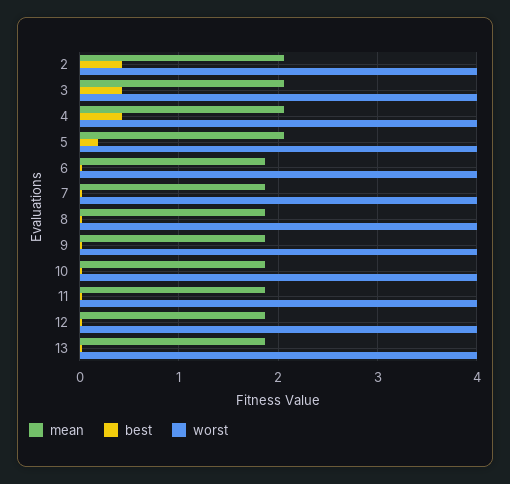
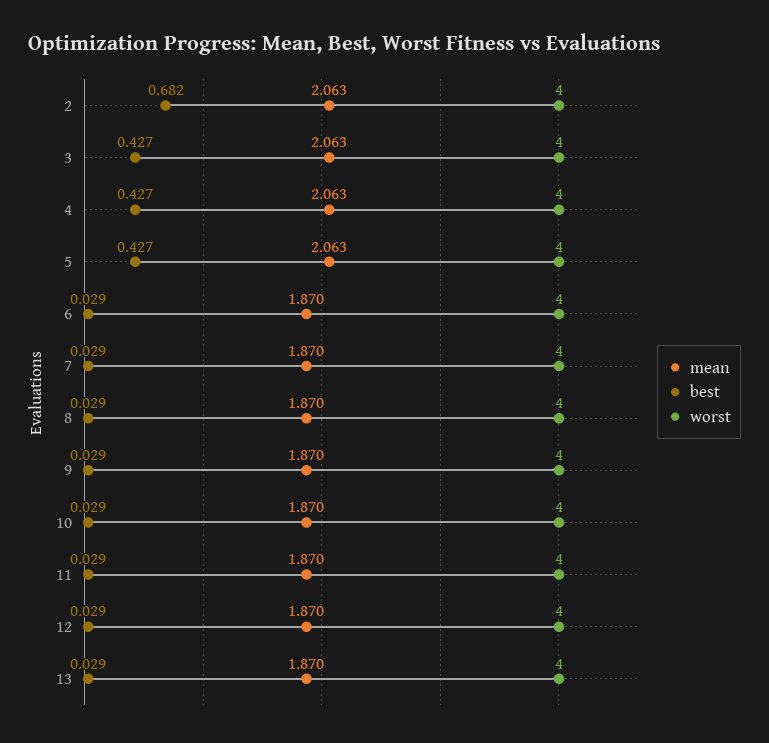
  {
    "mean": {
      "2": 2.063,
      "3": 2.063,
      "4": 2.063,
      "5": 2.063,
      "6": 1.87,
      "7": 1.87,
      "8": 1.87,
      "9": 1.87,
      "10": 1.87,
      "11": 1.87,
      "12": 1.87,
      "13": 1.87
    },
    "best": {
-     "2": 0.4,
+     "2": 0.682,
      "3": 0.427,
      "4": 0.427,
-     "5": 0.2,
+     "5": 0.427,
      "6": 0.029,
      "7": 0.029,
      "8": 0.029,
      "9": 0.029,
      "10": 0.029,
      "11": 0.029,
      "12": 0.029,
      "13": 0.029
    },
    "worst": {
      "2": 4,
      "3": 4,
      "4": 4,
      "5": 4,
      "6": 4,
      "7": 4,
      "8": 4,
      "9": 4,
      "10": 4,
      "11": 4,
      "12": 4,
      "13": 4
    }
  }

